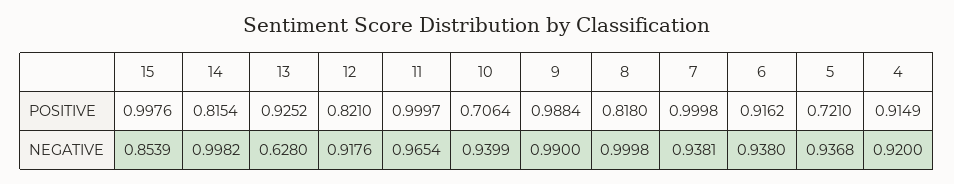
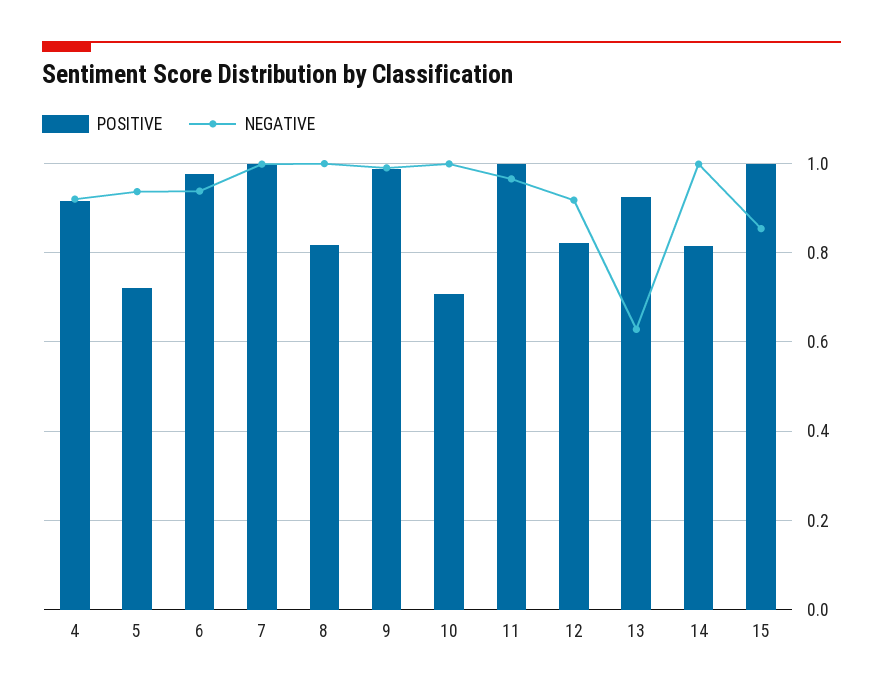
  {
    "POSITIVE": {
      "15": 0.9976,
      "14": 0.8154,
      "13": 0.9252,
      "12": 0.821,
      "11": 0.9997,
      "10": 0.7064,
      "9": 0.9884,
      "8": 0.818,
      "7": 0.9998,
-     "6": 0.9162,
+     "6": 0.98,
      "5": 0.721,
      "4": 0.9149
    },
    "NEGATIVE": {
      "15": 0.8539,
      "14": 0.9982,
      "13": 0.628,
      "12": 0.9176,
      "11": 0.9654,
-     "10": 0.9399,
+     "10": 1,
      "9": 0.99,
      "8": 0.9998,
-     "7": 0.9381,
+     "7": 1,
      "6": 0.938,
      "5": 0.9368,
      "4": 0.92
    }
  }

